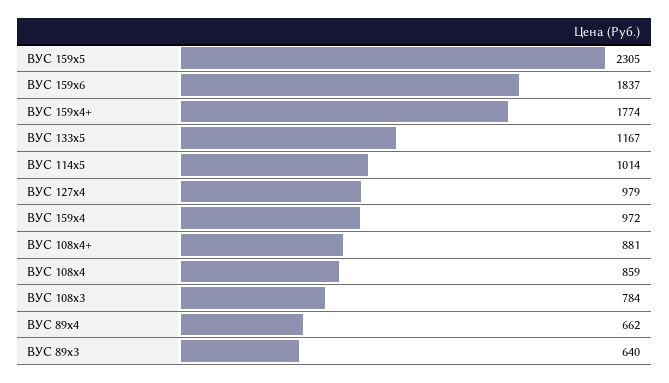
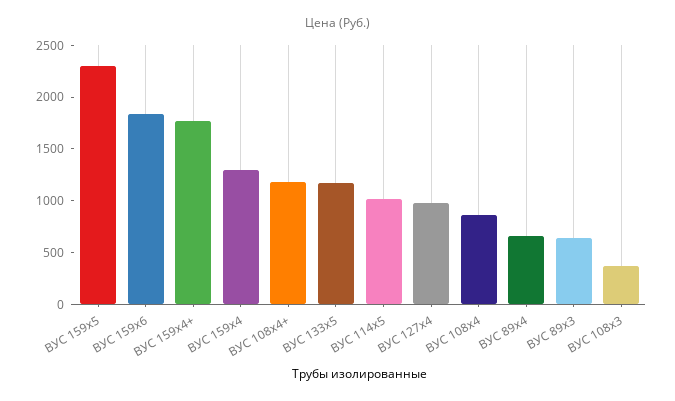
  {
    "ВУС 159х5": 2305,
    "ВУС 159х6": 1837,
    "ВУС 159х4+": 1774,
    "ВУС 133х5": 1167,
    "ВУС 114х5": 1014,
    "ВУС 127х4": 979,
-   "ВУС 159х4": 972,
+   "ВУС 159х4": 1300,
-   "ВУС 108х4+": 881,
+   "ВУС 108х4+": 1200,
    "ВУС 108х4": 859,
-   "ВУС 108х3": 784,
+   "ВУС 108х3": 400,
    "ВУС 89х4": 662,
    "ВУС 89х3": 640
  }

